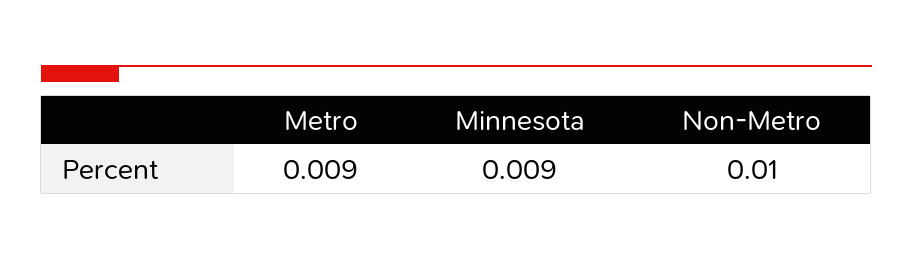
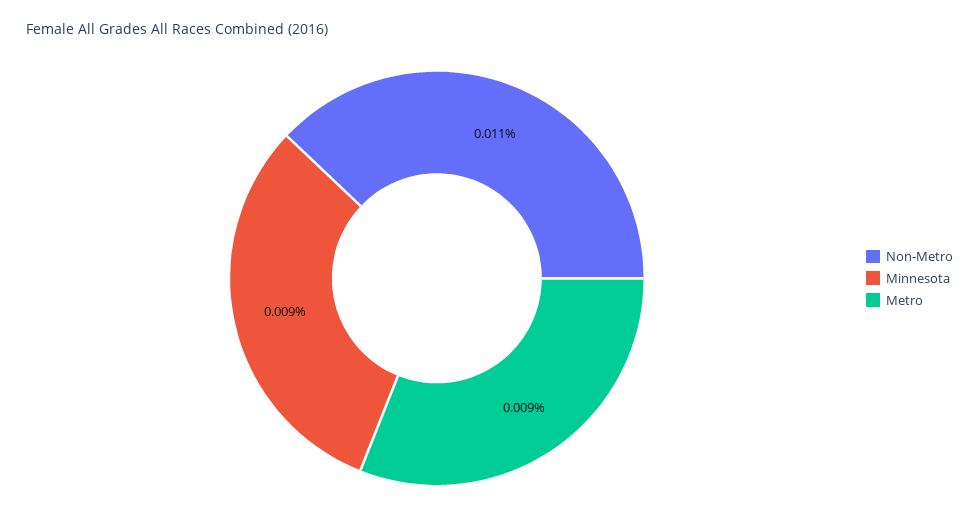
  {
    "Metro": 0.009,
    "Minnesota": 0.009,
-   "Non-Metro": 0.01
+   "Non-Metro": 0.011
  }

